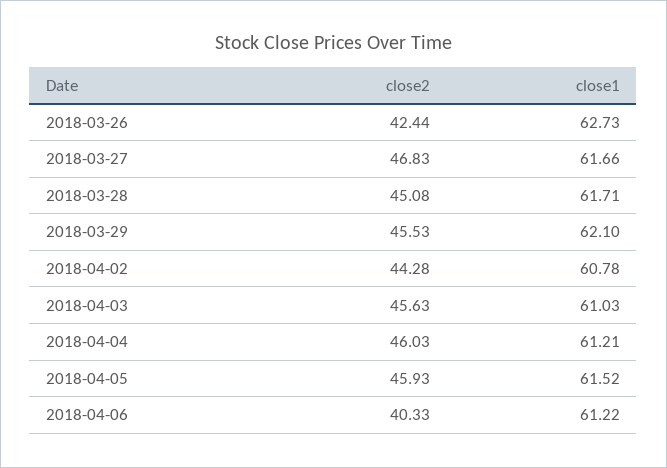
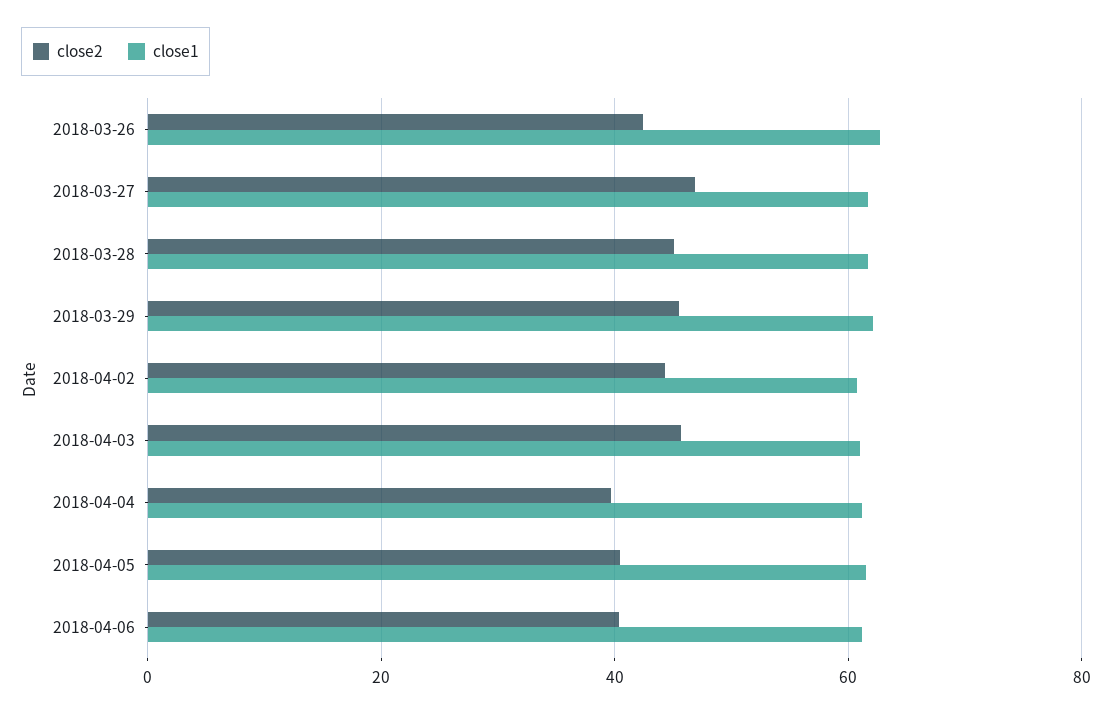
  {
    "close2": {
      "2018-03-26": 42.44,
      "2018-03-27": 46.83,
      "2018-03-28": 45.08,
      "2018-03-29": 45.53,
      "2018-04-02": 44.28,
      "2018-04-03": 45.63,
-     "2018-04-04": 46.03,
+     "2018-04-04": 40,
-     "2018-04-05": 45.93,
+     "2018-04-05": 40,
      "2018-04-06": 40.33
    },
    "close1": {
      "2018-03-26": 62.73,
      "2018-03-27": 61.66,
      "2018-03-28": 61.71,
      "2018-03-29": 62.1,
      "2018-04-02": 60.78,
      "2018-04-03": 61.03,
      "2018-04-04": 61.21,
      "2018-04-05": 61.52,
      "2018-04-06": 61.22
    }
  }

